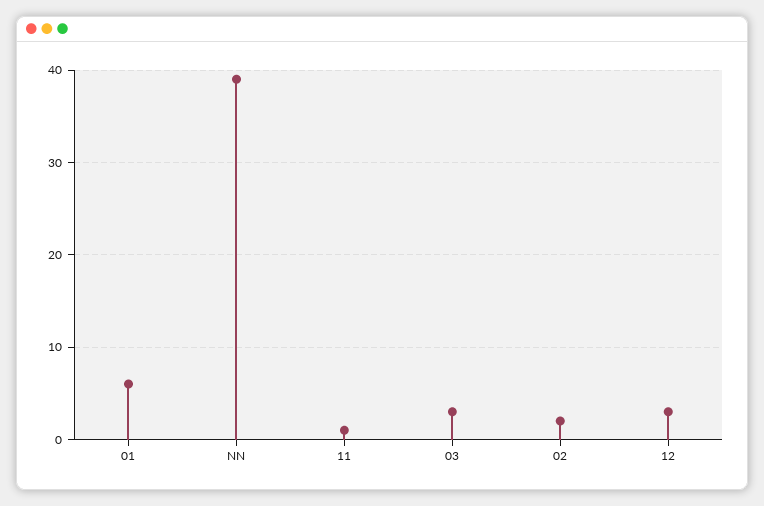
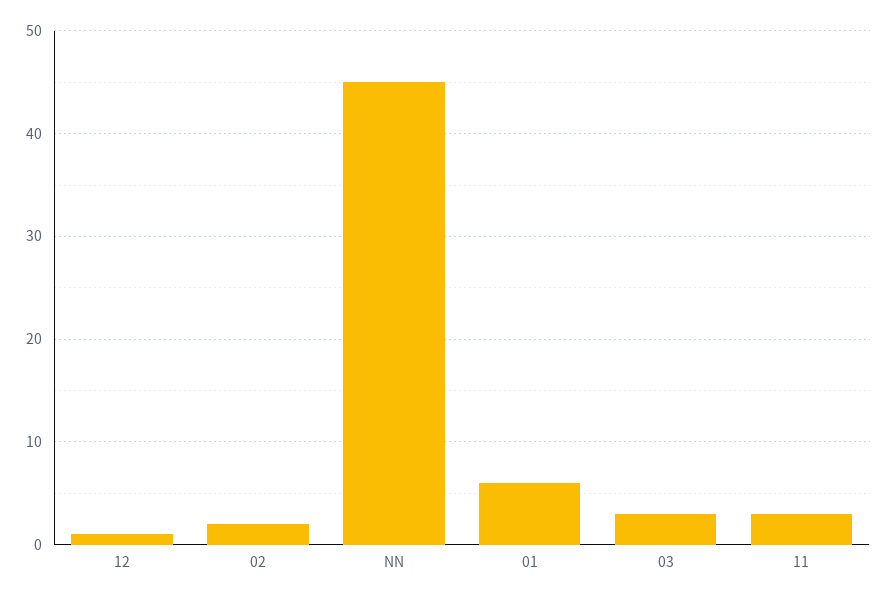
  {
    "01": 6,
-   "NN": 39,
+   "NN": 45,
-   "11": 1,
+   "11": 3,
    "03": 3,
    "02": 2,
-   "12": 3
+   "12": 1
  }

